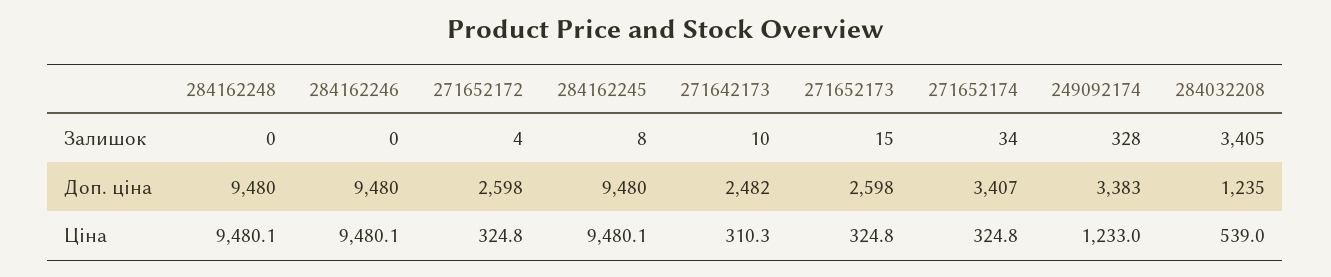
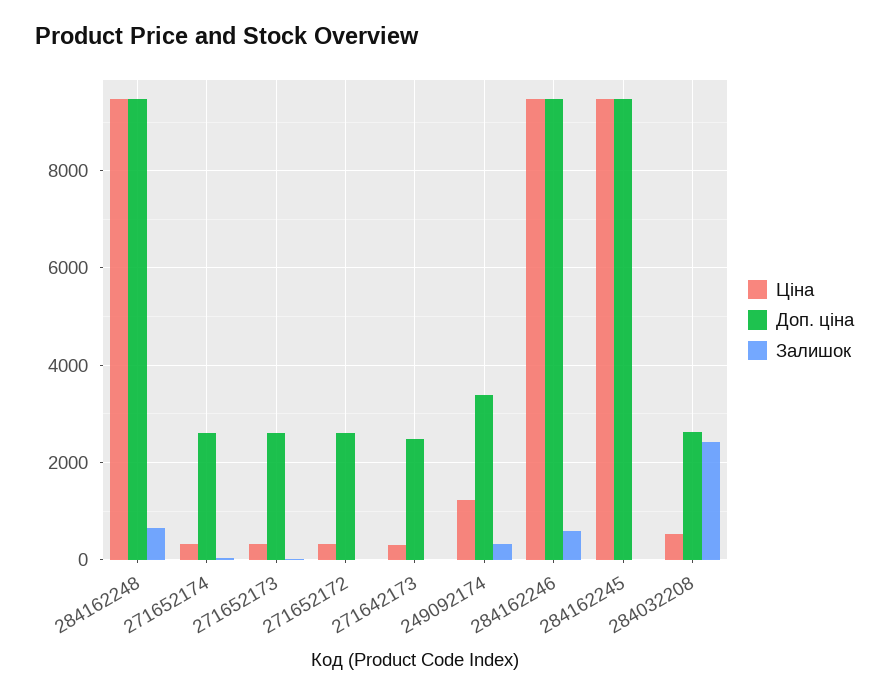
  {
    "Залишок": {
-     "284162248": 0,
+     "284162248": 600,
-     "284162246": 0,
+     "284162246": 600,
      "271652172": 4,
      "284162245": 8,
      "271642173": 10,
      "271652173": 15,
      "271652174": 34,
      "249092174": 328,
-     "284032208": 3405
+     "284032208": 2400
    },
    "Доп. ціна": {
      "284162248": 9480,
      "284162246": 9480,
      "271652172": 2598,
      "284162245": 9480,
      "271642173": 2482,
      "271652173": 2598,
-     "271652174": 3407,
+     "271652174": 2600,
      "249092174": 3383,
-     "284032208": 1235
+     "284032208": 2600
    },
    "Ціна": {
      "284162248": 9480.1,
      "284162246": 9480.1,
      "271652172": 324.8,
      "284162245": 9480.1,
      "271642173": 310.3,
      "271652173": 324.8,
      "271652174": 324.8,
      "249092174": 1233,
      "284032208": 539
    }
  }

